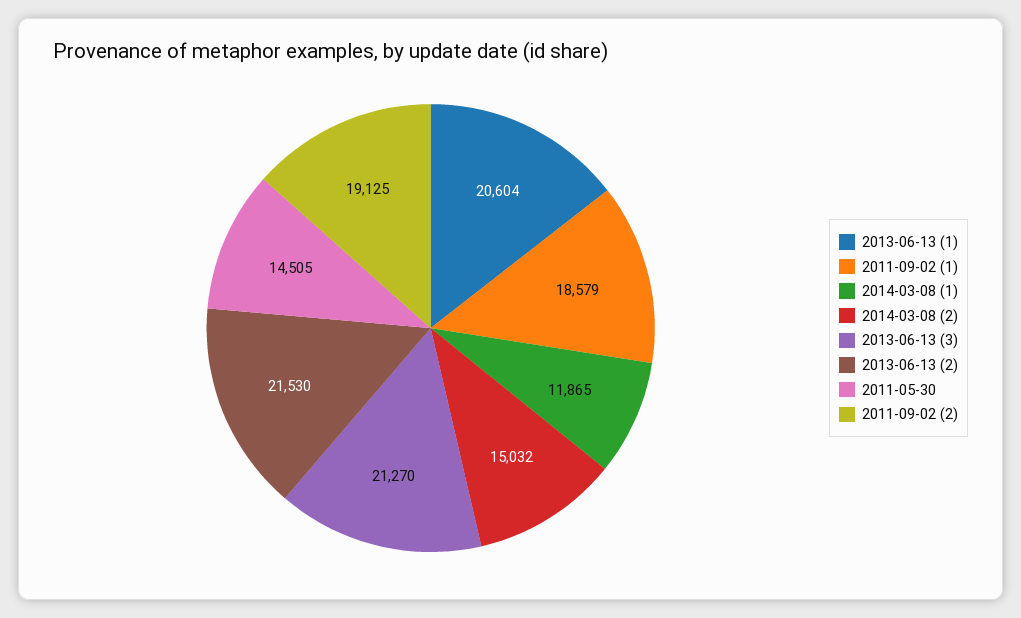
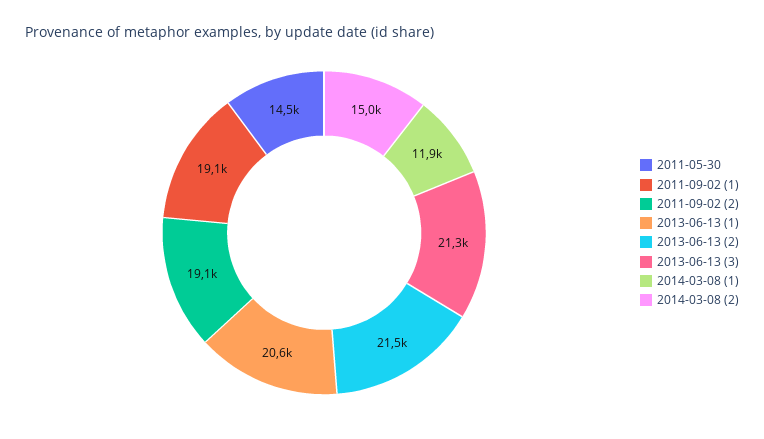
  {
    "2013-06-13 (1)": 20604,
-   "2011-09-02 (1)": 18579,
+   "2011-09-02 (1)": 19100,
    "2014-03-08 (1)": 11865,
    "2014-03-08 (2)": 15032,
    "2013-06-13 (3)": 21270,
    "2013-06-13 (2)": 21530,
    "2011-05-30": 14505,
    "2011-09-02 (2)": 19125
  }

